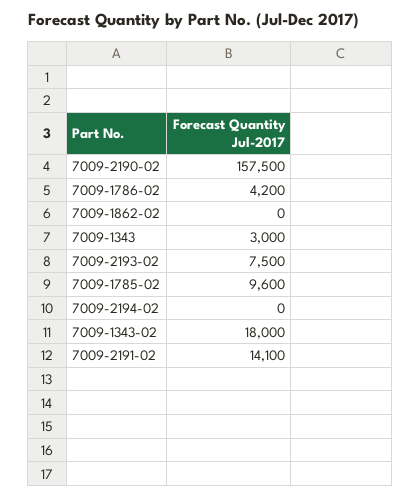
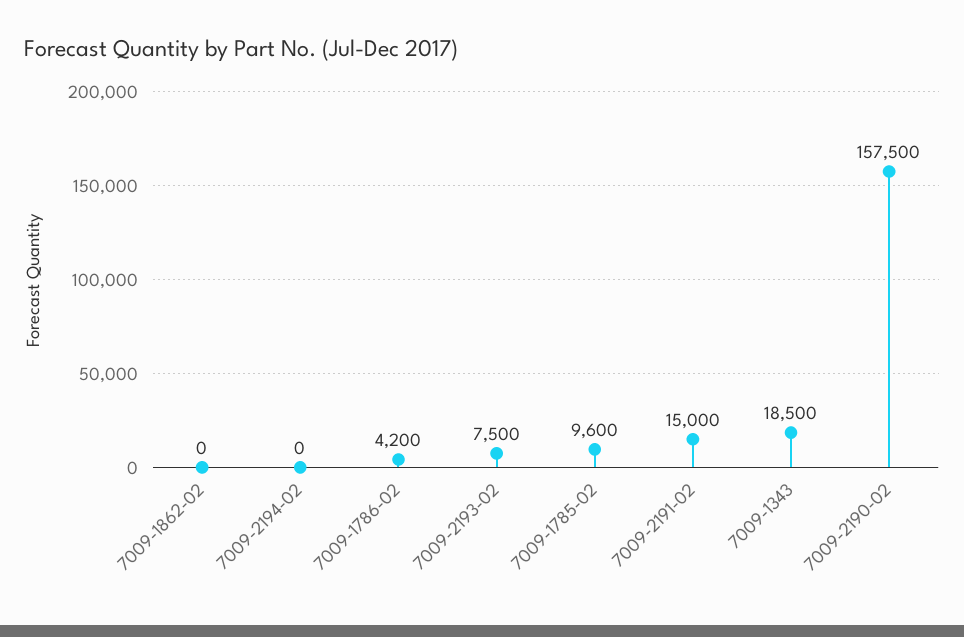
  {
    "7009-2190-02": 157500,
    "7009-1786-02": 4200,
    "7009-1862-02": 0,
-   "7009-1343": 3000,
+   "7009-1343": 18500,
    "7009-2193-02": 7500,
    "7009-1785-02": 9600,
    "7009-2194-02": 0,
-   "7009-1343-02": 18000,
-   "7009-2191-02": 14100
+   "7009-2191-02": 15000
  }

